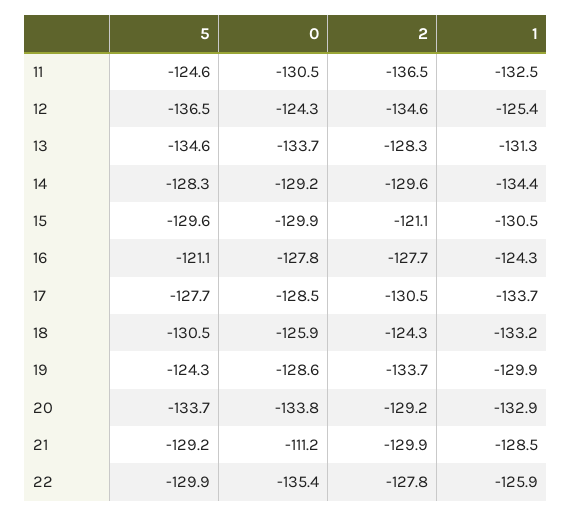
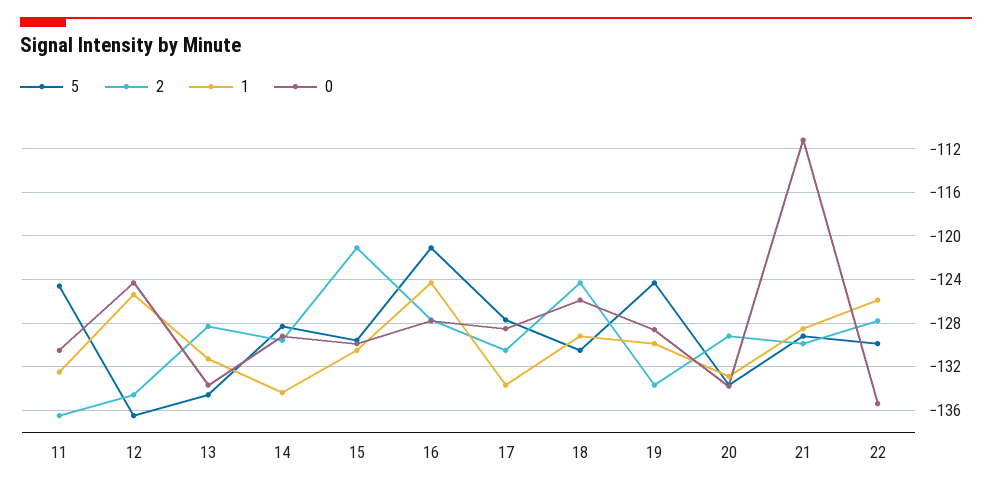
  {
    "5": {
      "11": -124.6,
      "12": -136.5,
      "13": -134.6,
      "14": -128.3,
      "15": -129.6,
      "16": -121.1,
      "17": -127.7,
      "18": -130.5,
      "19": -124.3,
      "20": -133.7,
      "21": -129.2,
      "22": -129.9
    },
    "0": {
      "11": -130.5,
      "12": -124.3,
      "13": -133.7,
      "14": -129.2,
      "15": -129.9,
      "16": -127.8,
      "17": -128.5,
      "18": -125.9,
      "19": -128.6,
      "20": -133.8,
      "21": -111.2,
      "22": -135.4
    },
    "2": {
      "11": -136.5,
      "12": -134.6,
      "13": -128.3,
      "14": -129.6,
      "15": -121.1,
      "16": -127.7,
      "17": -130.5,
      "18": -124.3,
      "19": -133.7,
      "20": -129.2,
      "21": -129.9,
      "22": -127.8
    },
    "1": {
      "11": -132.5,
      "12": -125.4,
      "13": -131.3,
      "14": -134.4,
      "15": -130.5,
      "16": -124.3,
      "17": -133.7,
-     "18": -133.2,
+     "18": -129,
      "19": -129.9,
      "20": -132.9,
      "21": -128.5,
      "22": -125.9
    }
  }

